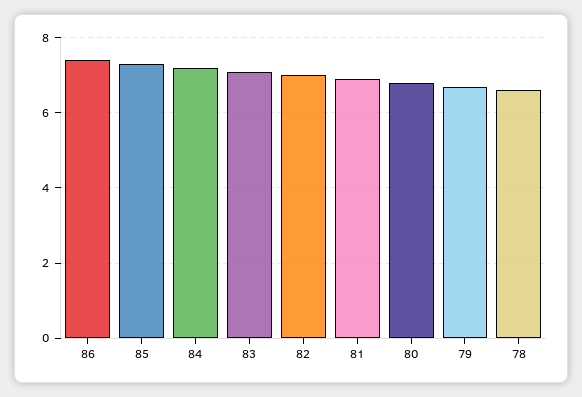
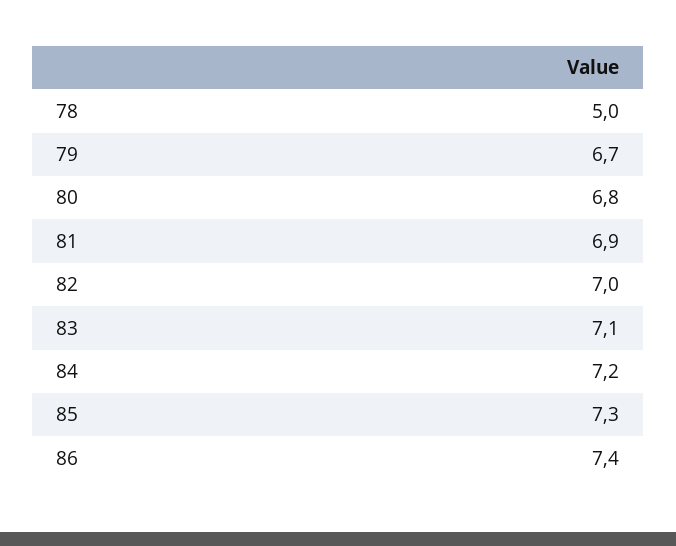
  {
    "86": 7.4,
    "85": 7.3,
    "84": 7.2,
    "83": 7.1,
    "82": 7,
    "81": 6.9,
    "80": 6.8,
    "79": 6.7,
-   "78": 6.5
+   "78": 5
  }

